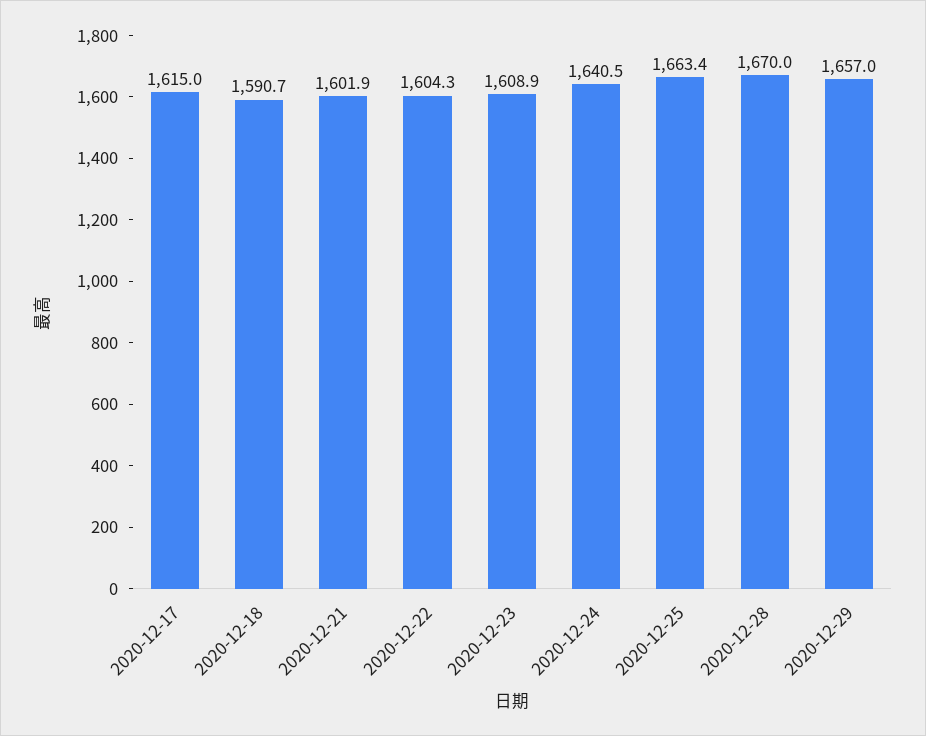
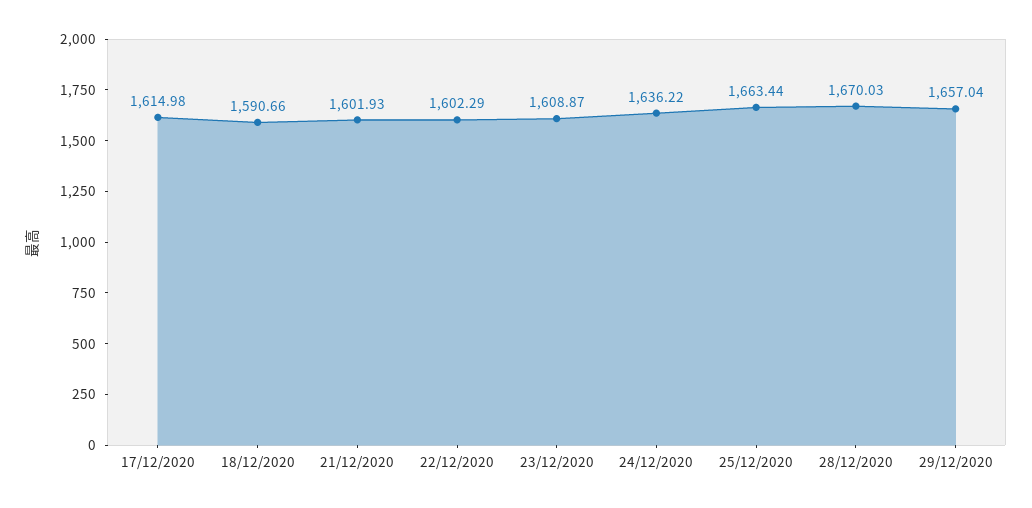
  {
    "2020-12-17": 1614.98,
    "2020-12-18": 1590.66,
    "2020-12-21": 1601.93,
-   "2020-12-22": 1604.3,
+   "2020-12-22": 1602.29,
    "2020-12-23": 1608.87,
-   "2020-12-24": 1640.5,
+   "2020-12-24": 1636.22,
    "2020-12-25": 1663.44,
    "2020-12-28": 1670.03,
    "2020-12-29": 1657.04
  }

